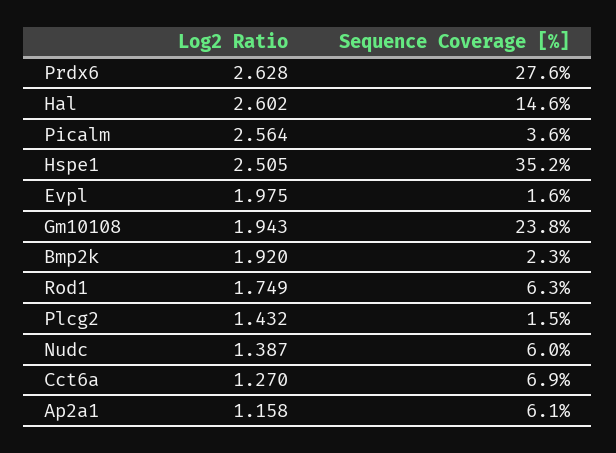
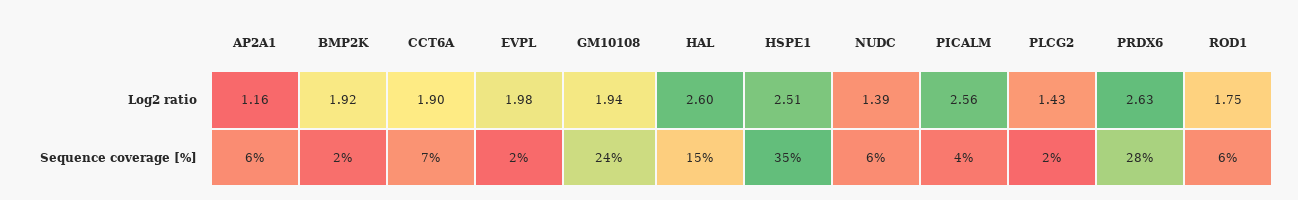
  {
    "Log2 Ratio": {
      "Prdx6": 2.628,
      "Hal": 2.602,
      "Picalm": 2.564,
      "Hspe1": 2.505,
      "Evpl": 1.975,
      "Gm10108": 1.943,
      "Bmp2k": 1.92,
      "Rod1": 1.749,
      "Plcg2": 1.432,
      "Nudc": 1.387,
-     "Cct6a": 1.27,
+     "Cct6a": 1.9,
      "Ap2a1": 1.158
    },
    "Sequence Coverage [%]": {
      "Prdx6": 27.6,
      "Hal": 14.6,
      "Picalm": 3.6,
      "Hspe1": 35.2,
      "Evpl": 1.6,
      "Gm10108": 23.8,
      "Bmp2k": 2.3,
      "Rod1": 6.3,
      "Plcg2": 1.5,
      "Nudc": 6,
      "Cct6a": 6.9,
      "Ap2a1": 6.1
    }
  }

